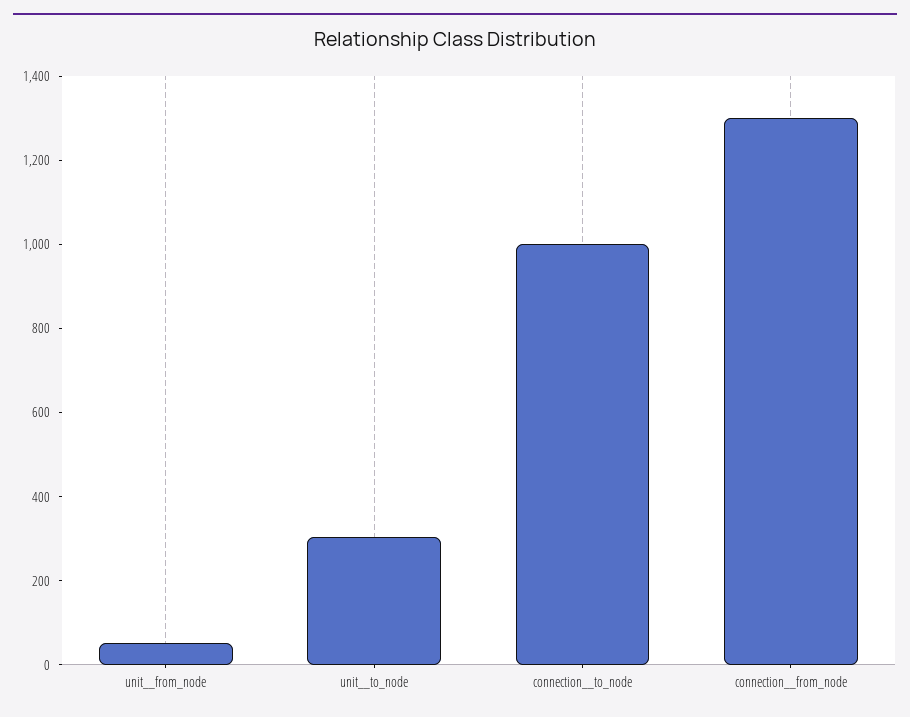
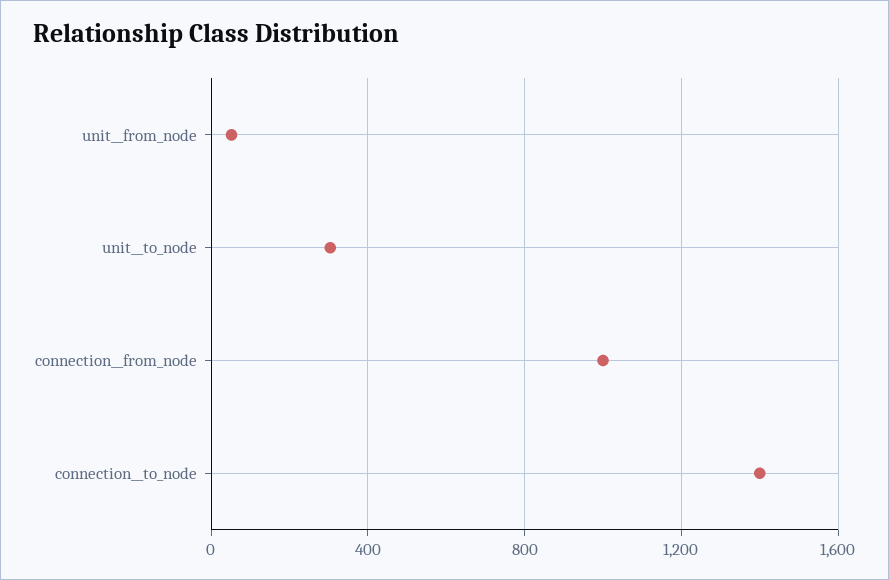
  {
    "unit__from_node": 50,
    "unit__to_node": 300,
-   "connection__to_node": 1000,
+   "connection__to_node": 1400,
-   "connection__from_node": 1300
+   "connection__from_node": 1000
  }

